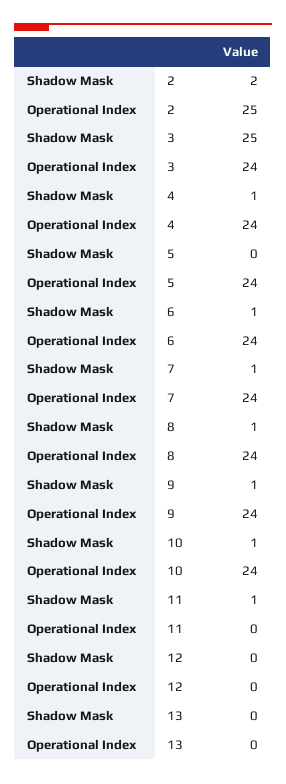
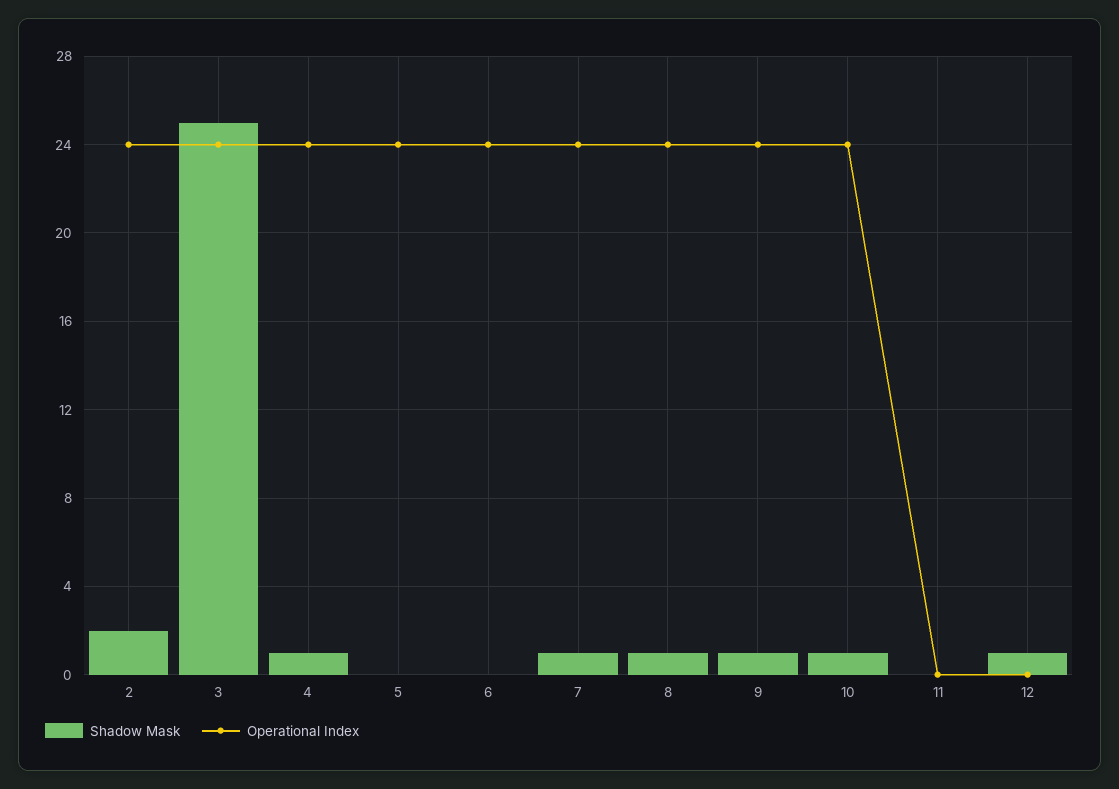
  {
    "Shadow Mask": {
      "2": 2,
      "3": 25,
      "4": 1,
      "5": 0,
-     "6": 1,
+     "6": 0,
      "7": 1,
      "8": 1,
      "9": 1,
      "10": 1,
-     "11": 1,
+     "11": 0,
-     "12": 0,
+     "12": 1
-     "13": 0
    },
    "Operational Index": {
-     "2": 25,
+     "2": 24,
      "3": 24,
      "4": 24,
      "5": 24,
      "6": 24,
      "7": 24,
      "8": 24,
      "9": 24,
      "10": 24,
      "11": 0,
-     "12": 0,
+     "12": 0
-     "13": 0
    }
  }

